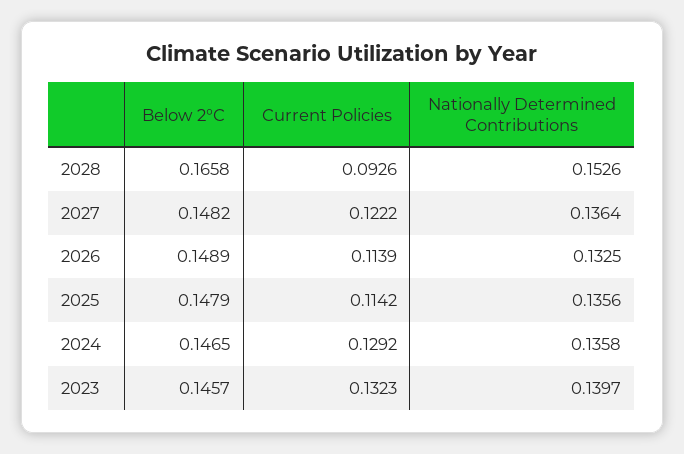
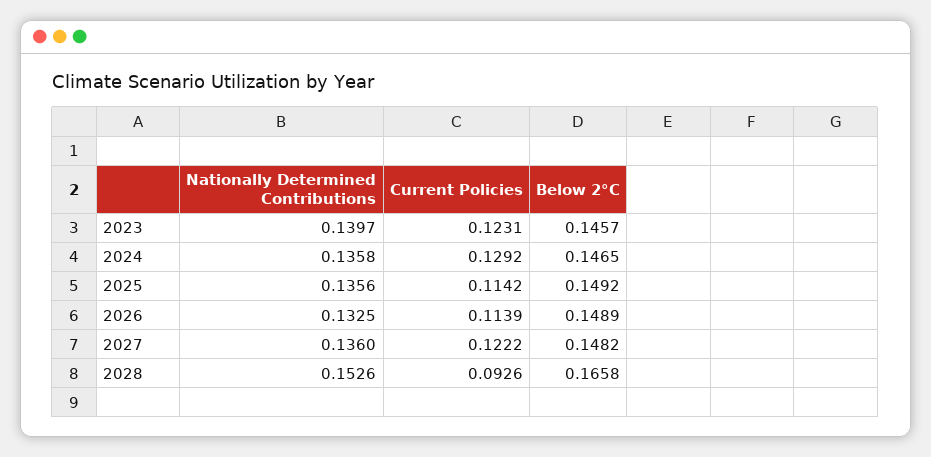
  {
    "Below 2°C": {
      "2028": 0.1658,
      "2027": 0.1482,
      "2026": 0.1489,
-     "2025": 0.1479,
+     "2025": 0.1492,
      "2024": 0.1465,
      "2023": 0.1457
    },
    "Current Policies": {
      "2028": 0.0926,
      "2027": 0.1222,
      "2026": 0.1139,
      "2025": 0.1142,
      "2024": 0.1292,
-     "2023": 0.1323
+     "2023": 0.1231
    },
    "Nationally Determined Contributions": {
      "2028": 0.1526,
-     "2027": 0.1364,
+     "2027": 0.136,
      "2026": 0.1325,
      "2025": 0.1356,
      "2024": 0.1358,
      "2023": 0.1397
    }
  }

